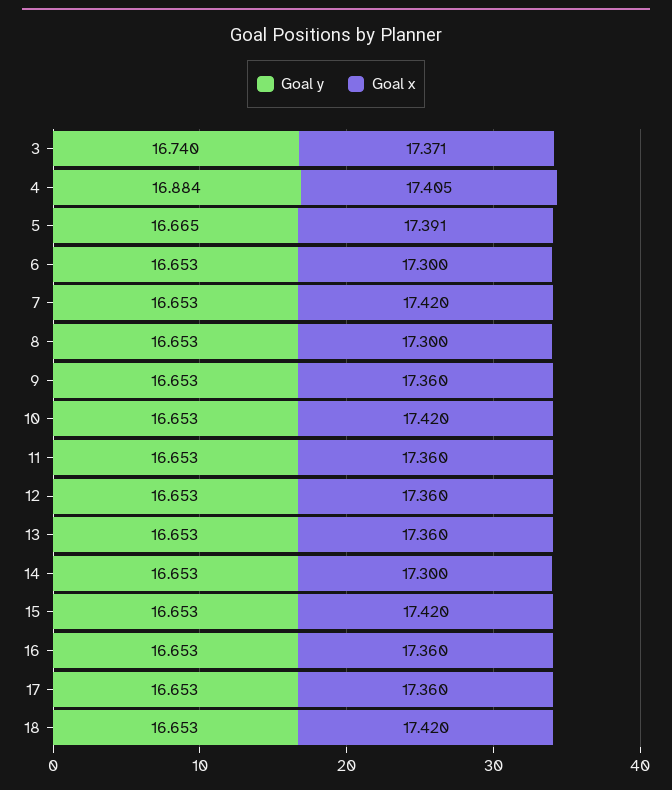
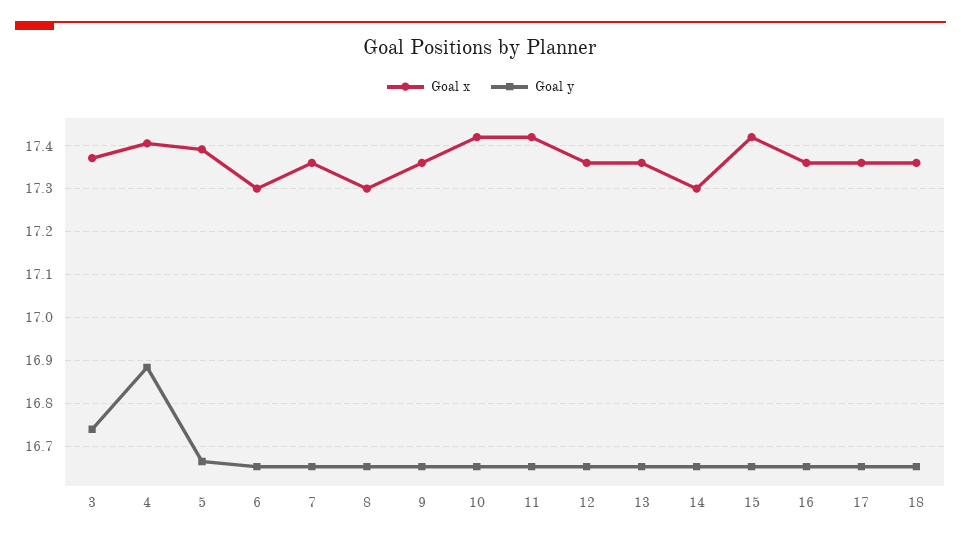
  {
    "Goal y": {
      "3": 16.74,
      "4": 16.884,
      "5": 16.665,
      "6": 16.653,
      "7": 16.653,
      "8": 16.653,
      "9": 16.653,
      "10": 16.653,
      "11": 16.653,
      "12": 16.653,
      "13": 16.653,
      "14": 16.653,
      "15": 16.653,
      "16": 16.653,
      "17": 16.653,
      "18": 16.653
    },
    "Goal x": {
      "3": 17.371,
      "4": 17.405,
      "5": 17.391,
      "6": 17.3,
-     "7": 17.42,
+     "7": 17.36,
      "8": 17.3,
      "9": 17.36,
      "10": 17.42,
-     "11": 17.36,
+     "11": 17.42,
      "12": 17.36,
      "13": 17.36,
      "14": 17.3,
      "15": 17.42,
      "16": 17.36,
      "17": 17.36,
-     "18": 17.42
+     "18": 17.36
    }
  }

